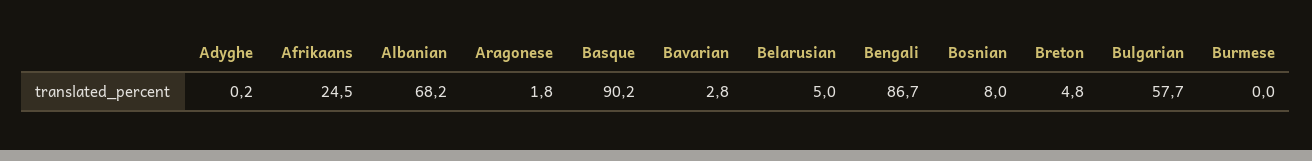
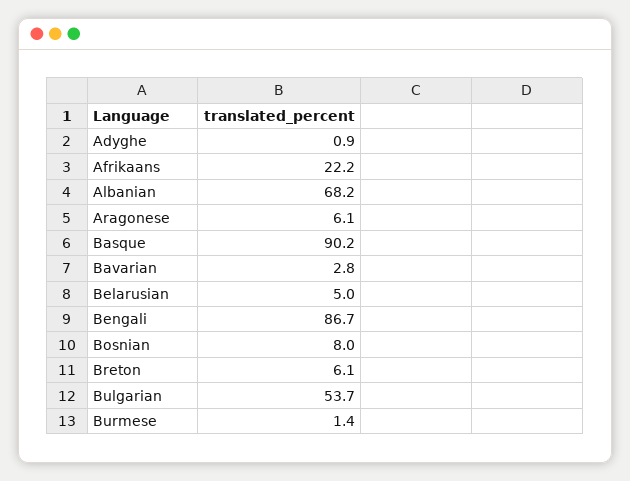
  {
-   "Adyghe": 0.2,
+   "Adyghe": 0.9,
-   "Afrikaans": 24.5,
+   "Afrikaans": 22.2,
    "Albanian": 68.2,
-   "Aragonese": 1.8,
+   "Aragonese": 6.1,
    "Basque": 90.2,
    "Bavarian": 2.8,
    "Belarusian": 5,
    "Bengali": 86.7,
    "Bosnian": 8,
-   "Breton": 4.8,
+   "Breton": 6.1,
-   "Bulgarian": 57.7,
+   "Bulgarian": 53.7,
-   "Burmese": 0
+   "Burmese": 1.4
  }

